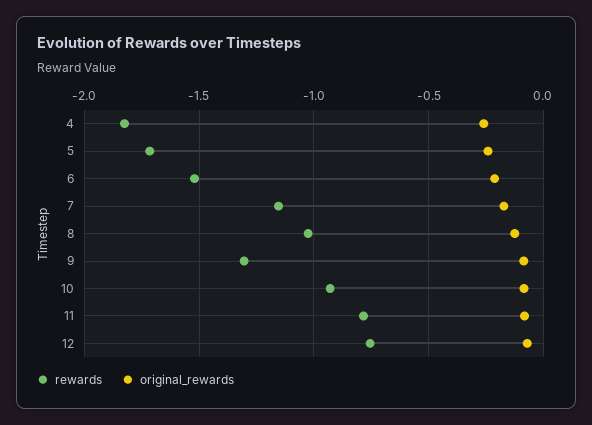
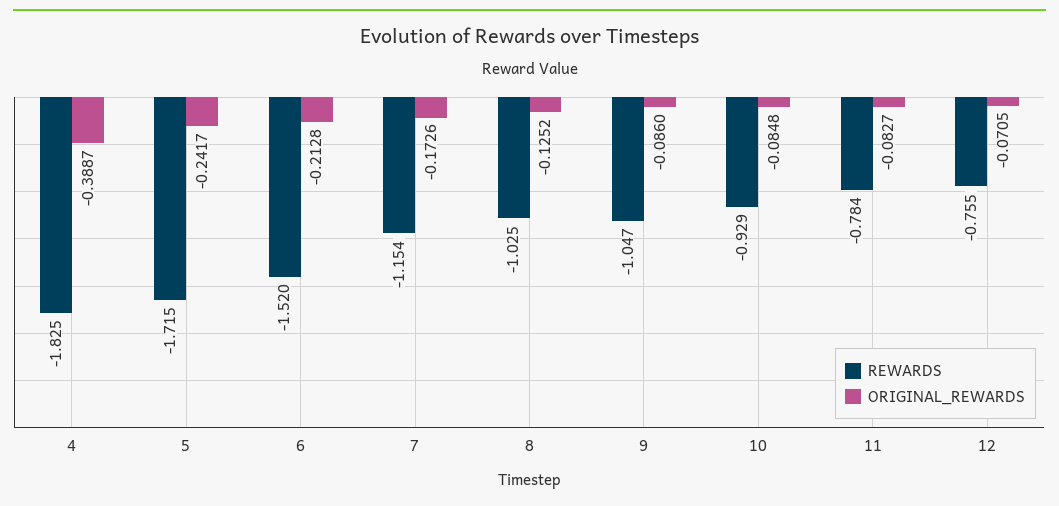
  {
    "rewards": {
      "4": -1.825,
      "5": -1.715,
      "6": -1.52,
      "7": -1.154,
      "8": -1.025,
-     "9": -1.3,
+     "9": -1.047,
      "10": -0.929,
      "11": -0.784,
      "12": -0.755
    },
    "original_rewards": {
-     "4": -0.25,
+     "4": -0.3887,
      "5": -0.2417,
      "6": -0.2128,
      "7": -0.1726,
      "8": -0.1252,
      "9": -0.086,
      "10": -0.0848,
      "11": -0.0827,
      "12": -0.0705
    }
  }

